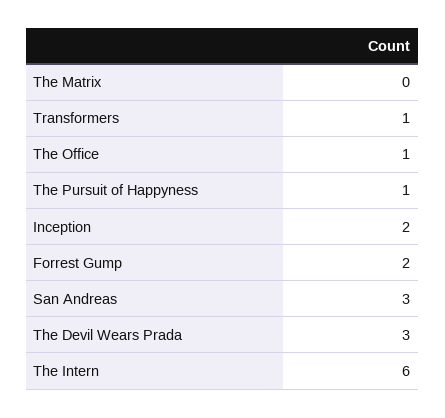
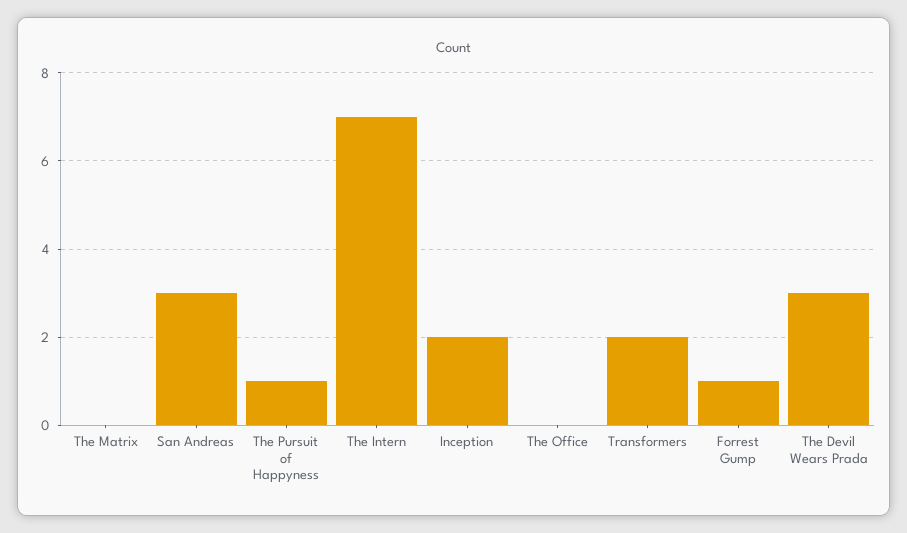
  {
    "The Matrix": 0,
-   "Transformers": 1,
+   "Transformers": 2,
-   "The Office": 1,
+   "The Office": 0,
    "The Pursuit of Happyness": 1,
    "Inception": 2,
-   "Forrest Gump": 2,
+   "Forrest Gump": 1,
    "San Andreas": 3,
    "The Devil Wears Prada": 3,
-   "The Intern": 6
+   "The Intern": 7
  }

